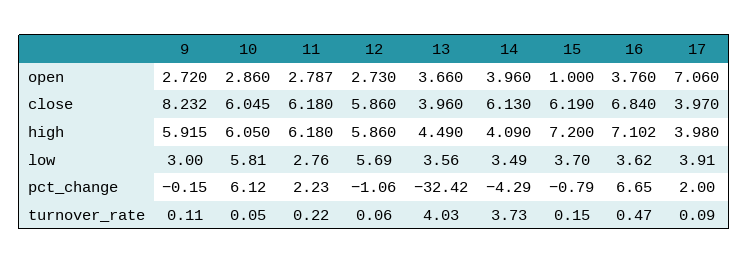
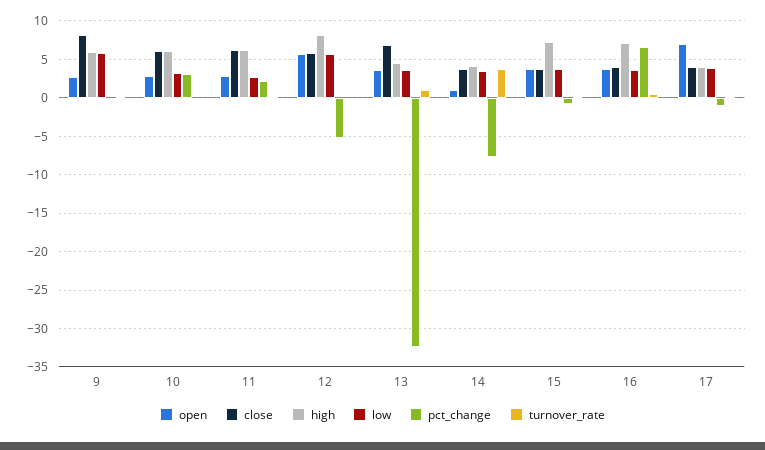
  {
    "open": {
      "9": 2.72,
      "10": 2.86,
      "11": 2.787,
-     "12": 2.73,
+     "12": 6,
      "13": 3.66,
-     "14": 3.96,
+     "14": 1,
-     "15": 1,
+     "15": 4,
      "16": 3.76,
      "17": 7.06
    },
    "close": {
      "9": 8.232,
      "10": 6.045,
      "11": 6.18,
      "12": 5.86,
-     "13": 3.96,
+     "13": 7,
-     "14": 6.13,
+     "14": 4,
-     "15": 6.19,
+     "15": 4,
-     "16": 6.84,
+     "16": 4,
      "17": 3.97
    },
    "high": {
      "9": 5.915,
      "10": 6.05,
      "11": 6.18,
-     "12": 5.86,
+     "12": 8,
      "13": 4.49,
      "14": 4.09,
      "15": 7.2,
      "16": 7.102,
      "17": 3.98
    },
    "low": {
-     "9": 3,
+     "9": 6,
-     "10": 5.81,
+     "10": 3,
      "11": 2.76,
      "12": 5.69,
      "13": 3.56,
      "14": 3.49,
      "15": 3.7,
      "16": 3.62,
      "17": 3.91
    },
    "pct_change": {
      "9": -0.15,
-     "10": 6.12,
+     "10": 3,
      "11": 2.23,
-     "12": -1.06,
+     "12": -5,
      "13": -32.42,
-     "14": -4.29,
+     "14": -8,
      "15": -0.79,
      "16": 6.65,
-     "17": 2
+     "17": -1
    },
    "turnover_rate": {
      "9": 0.11,
      "10": 0.05,
      "11": 0.22,
      "12": 0.06,
-     "13": 4.03,
+     "13": 1,
      "14": 3.73,
      "15": 0.15,
      "16": 0.47,
      "17": 0.09
    }
  }

